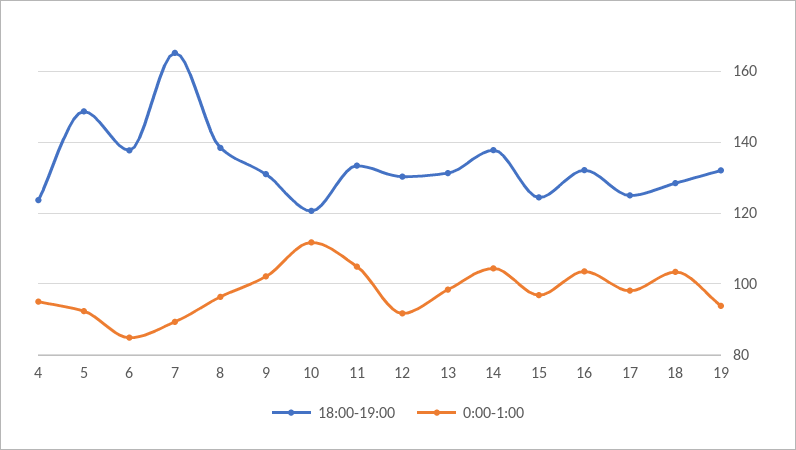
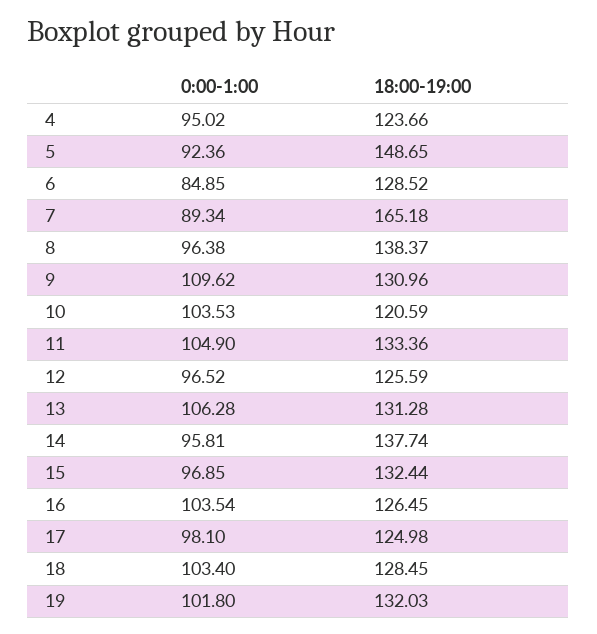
  {
    "18:00-19:00": {
      "4": 123.66,
      "5": 148.65,
-     "6": 138,
+     "6": 128.52,
      "7": 165.18,
      "8": 138.37,
      "9": 130.96,
      "10": 120.59,
      "11": 133.36,
-     "12": 130,
+     "12": 125.59,
      "13": 131.28,
      "14": 137.74,
-     "15": 124,
+     "15": 132.44,
-     "16": 132,
+     "16": 126.45,
      "17": 124.98,
      "18": 128.45,
      "19": 132.03
    },
    "0:00-1:00": {
      "4": 95.02,
      "5": 92.36,
      "6": 84.85,
      "7": 89.34,
      "8": 96.38,
-     "9": 102,
+     "9": 109.62,
-     "10": 112,
+     "10": 103.53,
      "11": 104.9,
-     "12": 92,
+     "12": 96.52,
-     "13": 98,
+     "13": 106.28,
-     "14": 104,
+     "14": 95.81,
      "15": 96.85,
      "16": 103.54,
      "17": 98.1,
      "18": 103.4,
-     "19": 94
+     "19": 101.8
    }
  }

